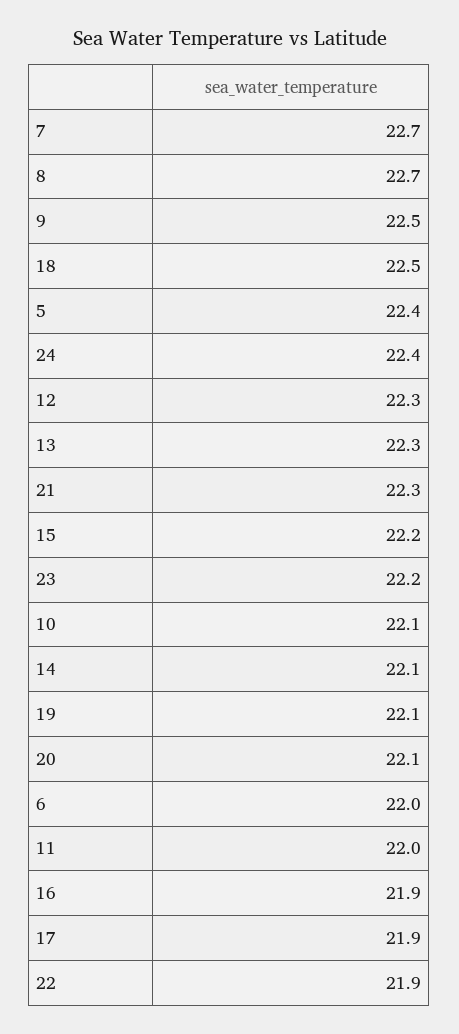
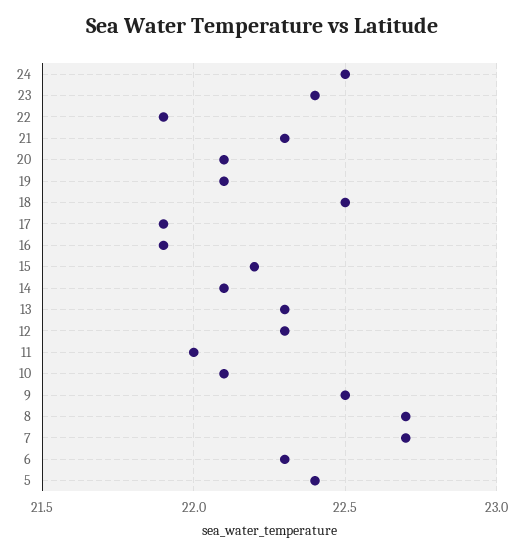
  {
    "7": 22.7,
    "8": 22.7,
    "9": 22.5,
    "18": 22.5,
    "5": 22.4,
-   "24": 22.4,
+   "24": 22.5,
    "12": 22.3,
    "13": 22.3,
    "21": 22.3,
    "15": 22.2,
-   "23": 22.2,
+   "23": 22.4,
    "10": 22.1,
    "14": 22.1,
    "19": 22.1,
    "20": 22.1,
-   "6": 22,
+   "6": 22.3,
    "11": 22,
    "16": 21.9,
    "17": 21.9,
    "22": 21.9
  }

